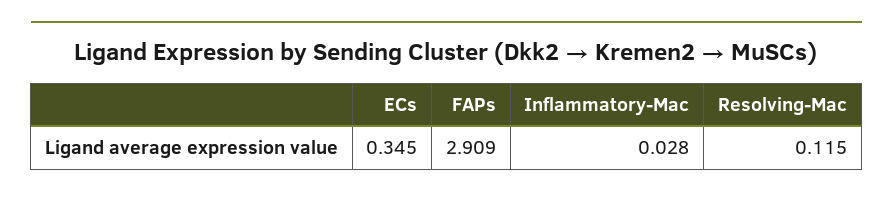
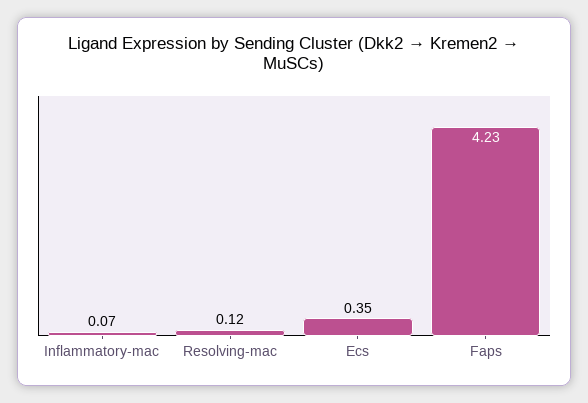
  {
    "ECs": 0.345,
-   "FAPs": 2.909,
+   "FAPs": 4.23,
-   "Inflammatory-Mac": 0.028,
+   "Inflammatory-Mac": 0.07,
    "Resolving-Mac": 0.115
  }

